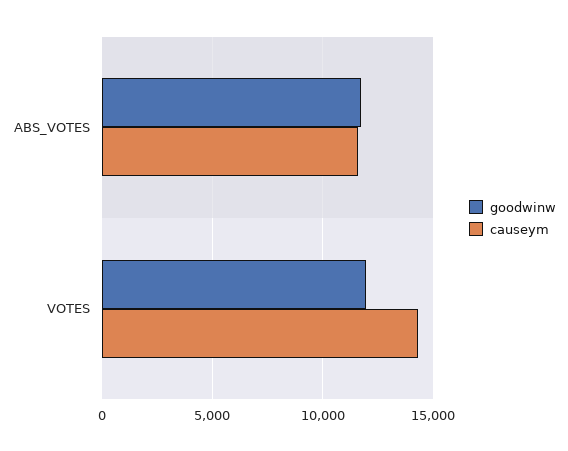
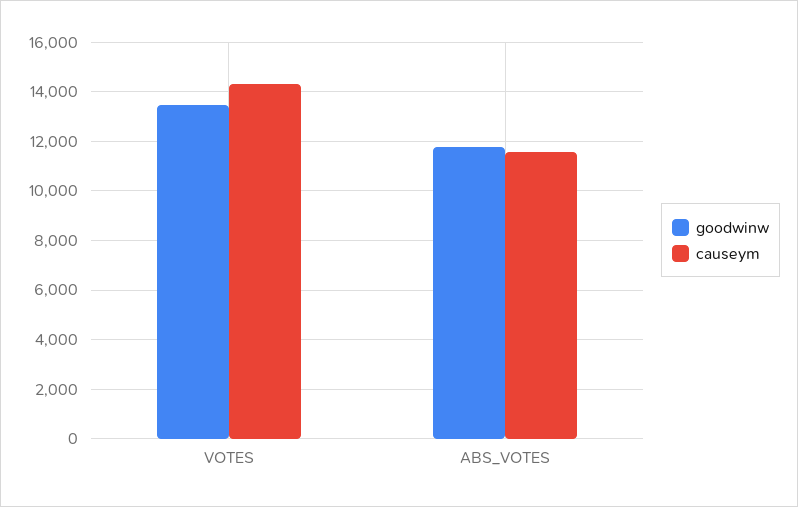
  {
    "goodwinw": {
      "ABS_VOTES": 11750,
-     "VOTES": 12000
+     "VOTES": 13500
    },
    "causeym": {
      "ABS_VOTES": 11500,
      "VOTES": 14250
    }
  }

